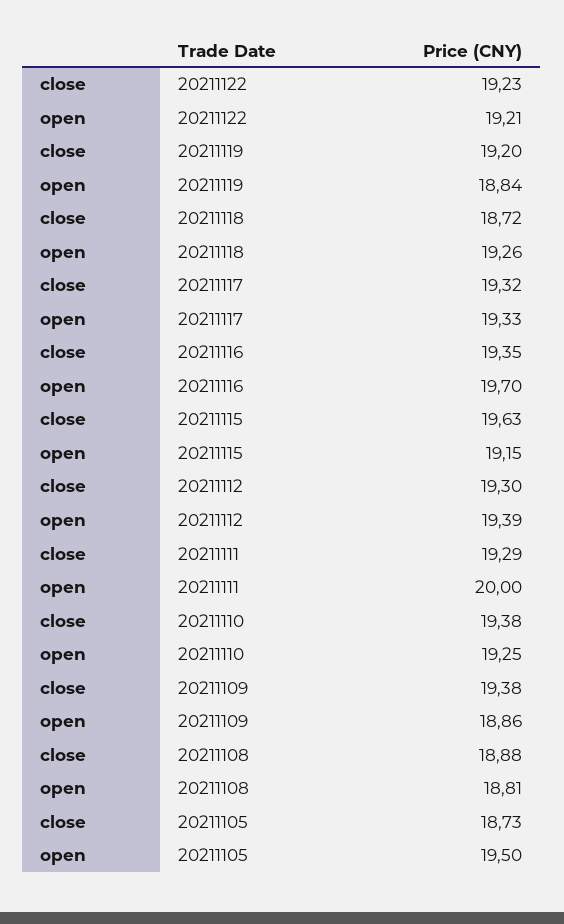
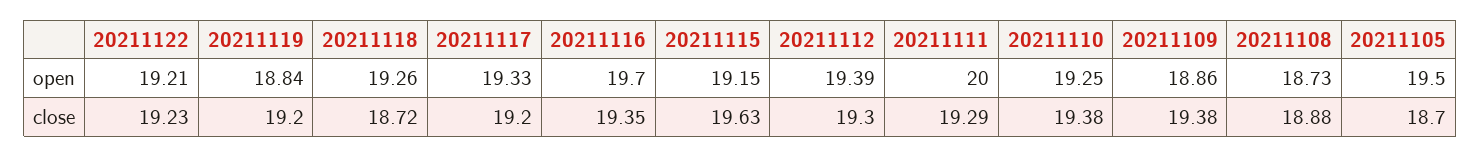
  {
    "close": {
      "20211122": 19.23,
      "20211119": 19.2,
      "20211118": 18.72,
-     "20211117": 19.32,
+     "20211117": 19.2,
      "20211116": 19.35,
      "20211115": 19.63,
      "20211112": 19.3,
      "20211111": 19.29,
      "20211110": 19.38,
      "20211109": 19.38,
      "20211108": 18.88,
-     "20211105": 18.73
+     "20211105": 18.7
    },
    "open": {
      "20211122": 19.21,
      "20211119": 18.84,
      "20211118": 19.26,
      "20211117": 19.33,
      "20211116": 19.7,
      "20211115": 19.15,
      "20211112": 19.39,
      "20211111": 20,
      "20211110": 19.25,
      "20211109": 18.86,
-     "20211108": 18.81,
+     "20211108": 18.73,
      "20211105": 19.5
    }
  }

